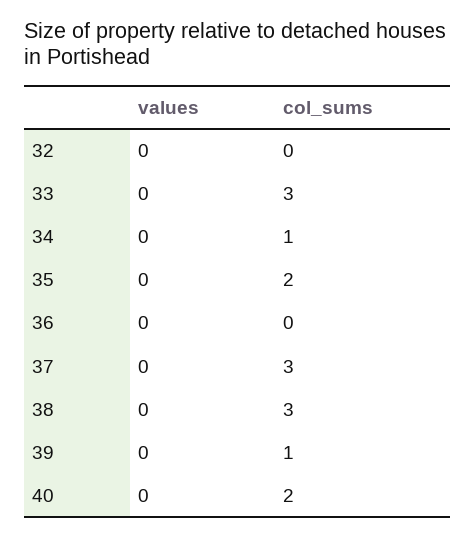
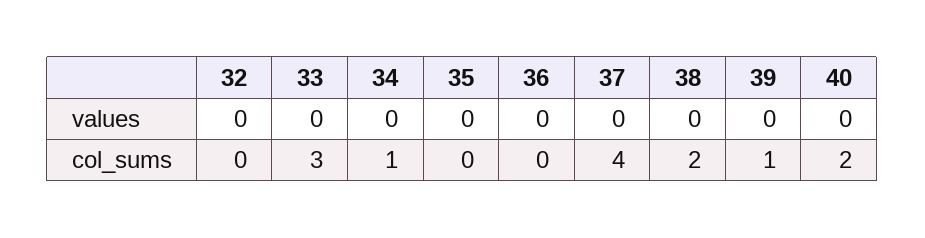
  {
    "values": {
      "32": 0,
      "33": 0,
      "34": 0,
      "35": 0,
      "36": 0,
      "37": 0,
      "38": 0,
      "39": 0,
      "40": 0
    },
    "col_sums": {
      "32": 0,
      "33": 3,
      "34": 1,
-     "35": 2,
+     "35": 0,
      "36": 0,
-     "37": 3,
+     "37": 4,
-     "38": 3,
+     "38": 2,
      "39": 1,
      "40": 2
    }
  }

